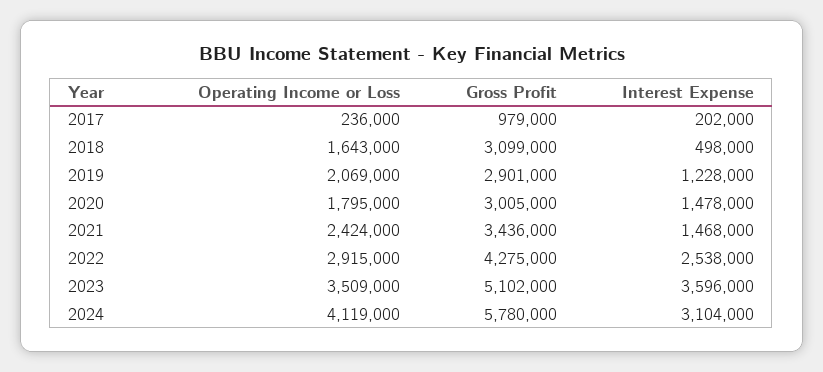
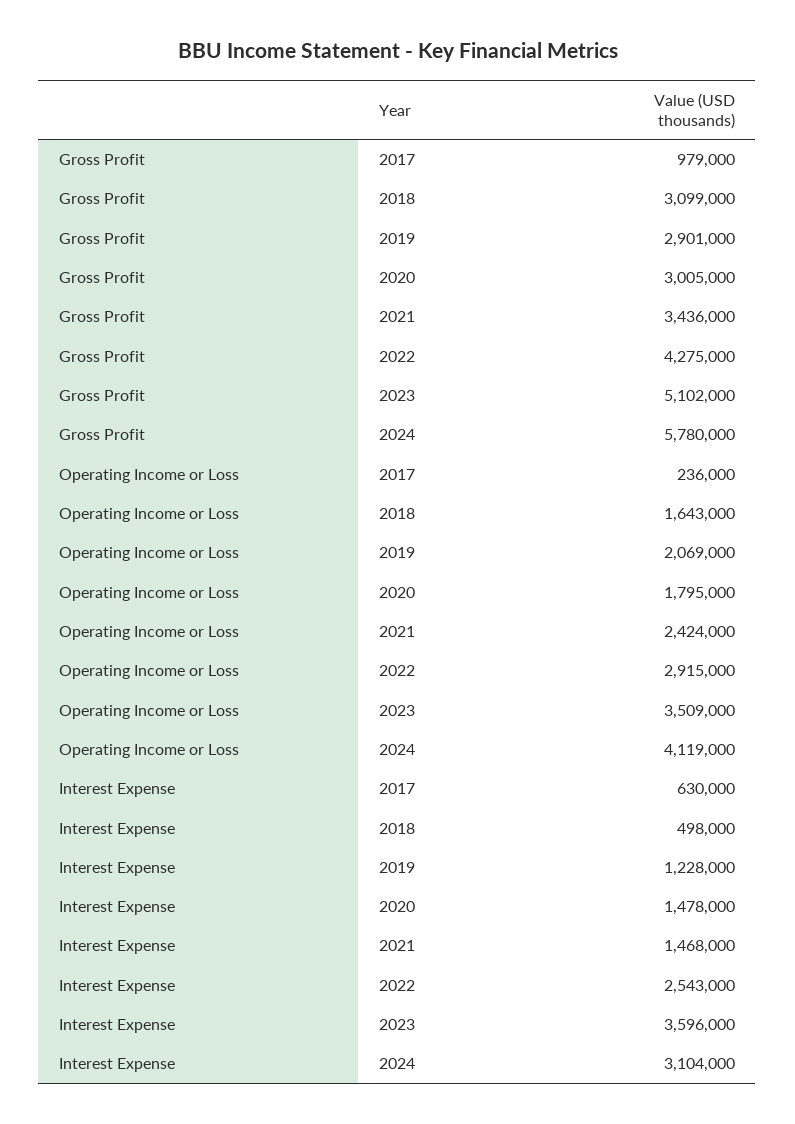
  {
    "Operating Income or Loss": {
      "2017": 236000,
      "2018": 1643000,
      "2019": 2069000,
      "2020": 1795000,
      "2021": 2424000,
      "2022": 2915000,
      "2023": 3509000,
      "2024": 4119000
    },
    "Gross Profit": {
      "2017": 979000,
      "2018": 3099000,
      "2019": 2901000,
      "2020": 3005000,
      "2021": 3436000,
      "2022": 4275000,
      "2023": 5102000,
      "2024": 5780000
    },
    "Interest Expense": {
-     "2017": 202000,
+     "2017": 630000,
      "2018": 498000,
      "2019": 1228000,
      "2020": 1478000,
      "2021": 1468000,
-     "2022": 2538000,
+     "2022": 2543000,
      "2023": 3596000,
      "2024": 3104000
    }
  }

